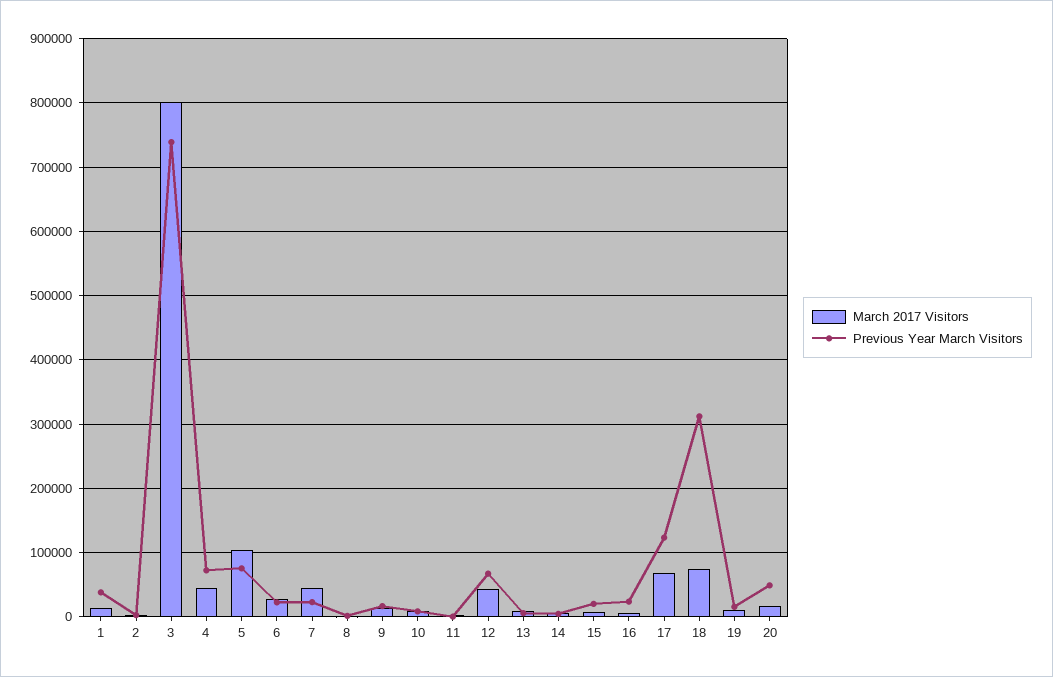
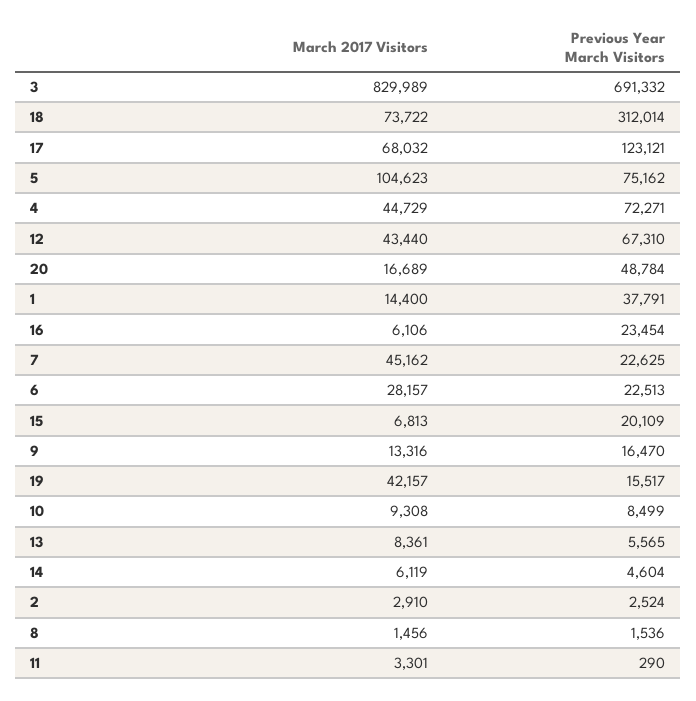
  {
    "March 2017 Visitors": {
      "1": 14400,
      "2": 2910,
-     "3": 800000,
+     "3": 829989,
      "4": 44729,
      "5": 104623,
      "6": 28157,
      "7": 45162,
      "8": 1456,
      "9": 13316,
      "10": 9308,
      "11": 3301,
      "12": 43440,
      "13": 8361,
      "14": 6119,
      "15": 6813,
      "16": 6106,
      "17": 68032,
      "18": 73722,
-     "19": 10000,
+     "19": 42157,
      "20": 16689
    },
    "Previous Year March Visitors": {
      "1": 37791,
      "2": 2524,
-     "3": 740000,
+     "3": 691332,
      "4": 72271,
      "5": 75162,
      "6": 22513,
      "7": 22625,
      "8": 1536,
      "9": 16470,
      "10": 8499,
      "11": 290,
      "12": 67310,
      "13": 5565,
      "14": 4604,
      "15": 20109,
      "16": 23454,
      "17": 123121,
      "18": 312014,
      "19": 15517,
      "20": 48784
    }
  }

